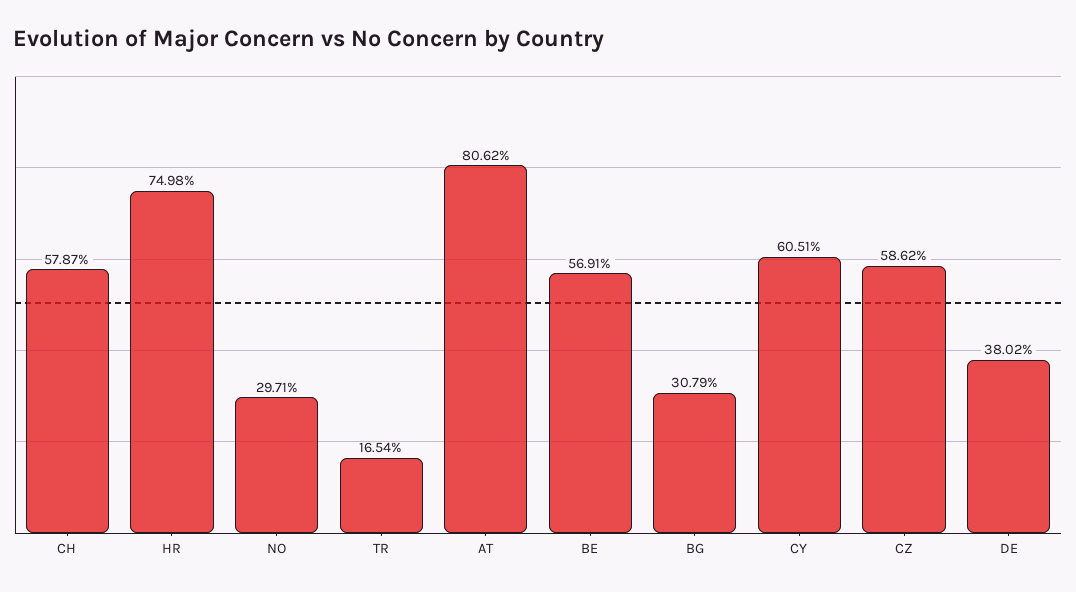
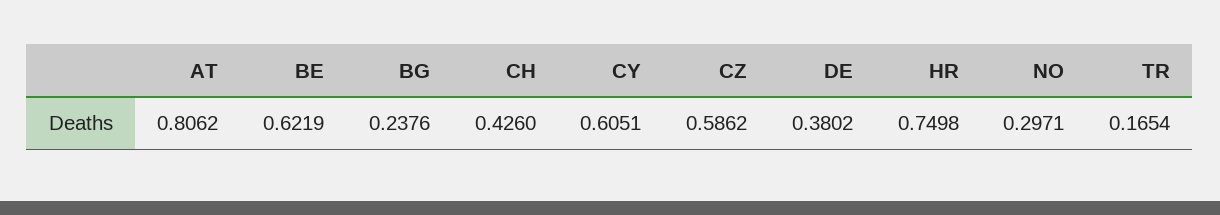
  {
-   "CH": 0.5787,
+   "CH": 0.426,
    "HR": 0.7498,
    "NO": 0.2971,
    "TR": 0.1654,
    "AT": 0.8062,
-   "BE": 0.5691,
+   "BE": 0.6219,
-   "BG": 0.3079,
+   "BG": 0.2376,
    "CY": 0.6051,
    "CZ": 0.5862,
    "DE": 0.3802
  }

